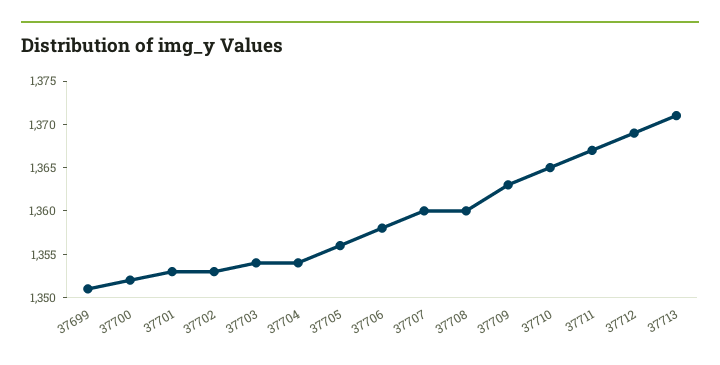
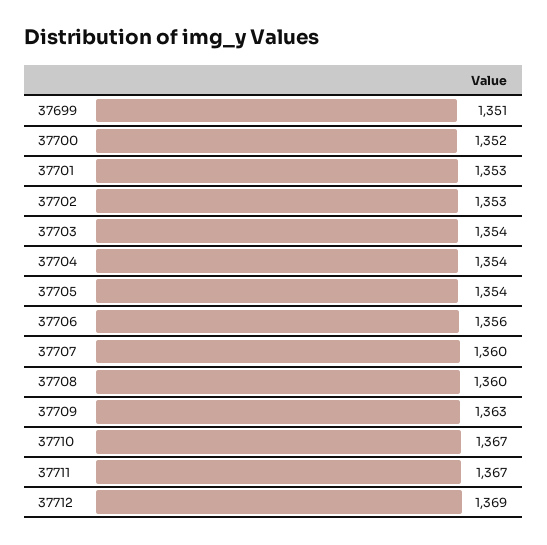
  {
    "37699": 1351,
    "37700": 1352,
    "37701": 1353,
    "37702": 1353,
    "37703": 1354,
    "37704": 1354,
-   "37705": 1356,
+   "37705": 1354,
-   "37706": 1358,
+   "37706": 1356,
    "37707": 1360,
    "37708": 1360,
    "37709": 1363,
-   "37710": 1365,
+   "37710": 1367,
    "37711": 1367,
-   "37712": 1369,
+   "37712": 1369
-   "37713": 1371
  }

